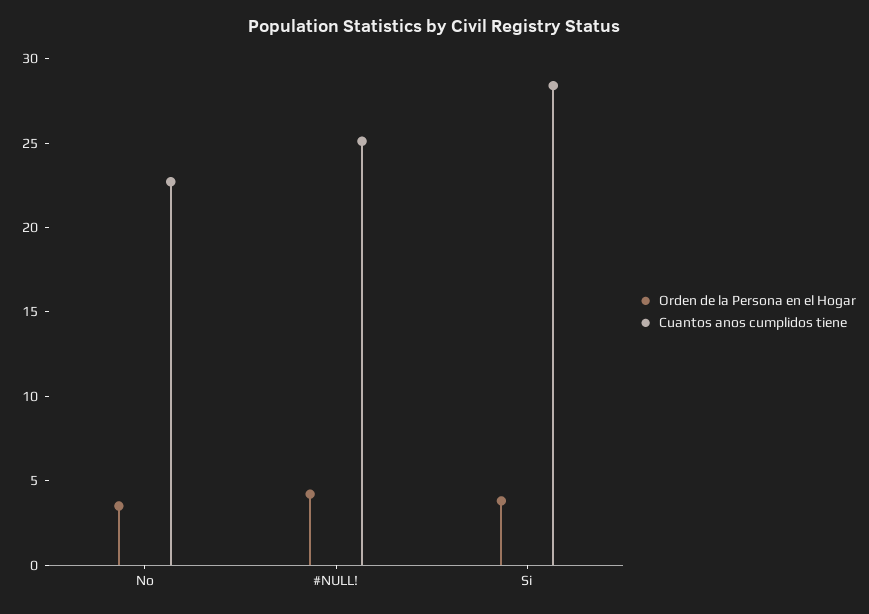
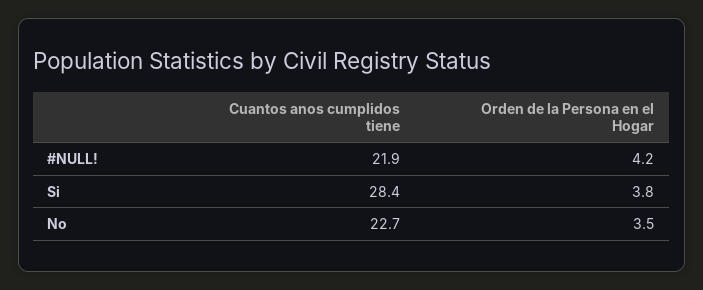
  {
    "Orden de la Persona en el Hogar": {
      "No": 3.5,
      "#NULL!": 4.2,
      "Si": 3.8
    },
    "Cuantos anos cumplidos tiene": {
      "No": 22.7,
-     "#NULL!": 25,
+     "#NULL!": 21.9,
      "Si": 28.4
    }
  }

